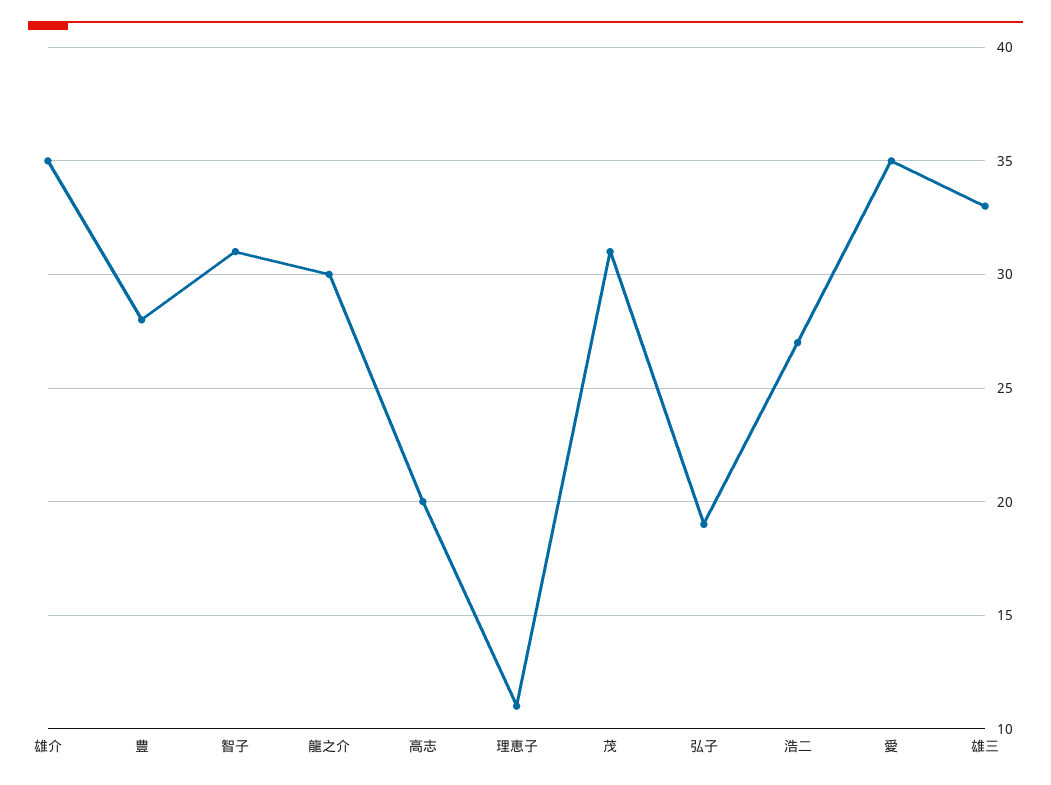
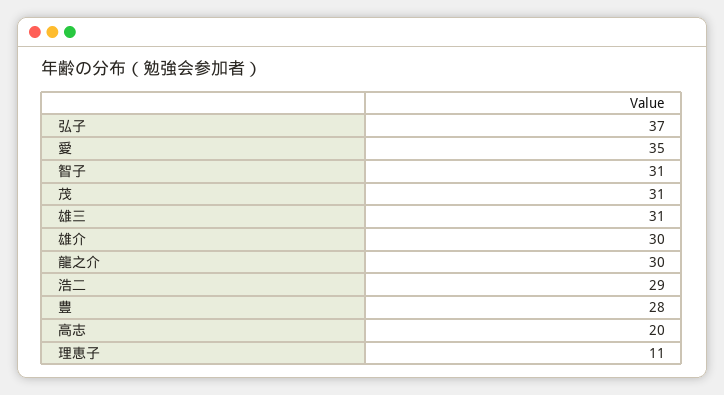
  {
-   "雄介": 35,
+   "雄介": 30,
    "豊": 28,
    "智子": 31,
    "龍之介": 30,
    "高志": 20,
    "理恵子": 11,
    "茂": 31,
-   "弘子": 19,
+   "弘子": 37,
-   "浩二": 27,
+   "浩二": 29,
    "愛": 35,
-   "雄三": 33
+   "雄三": 31
  }

